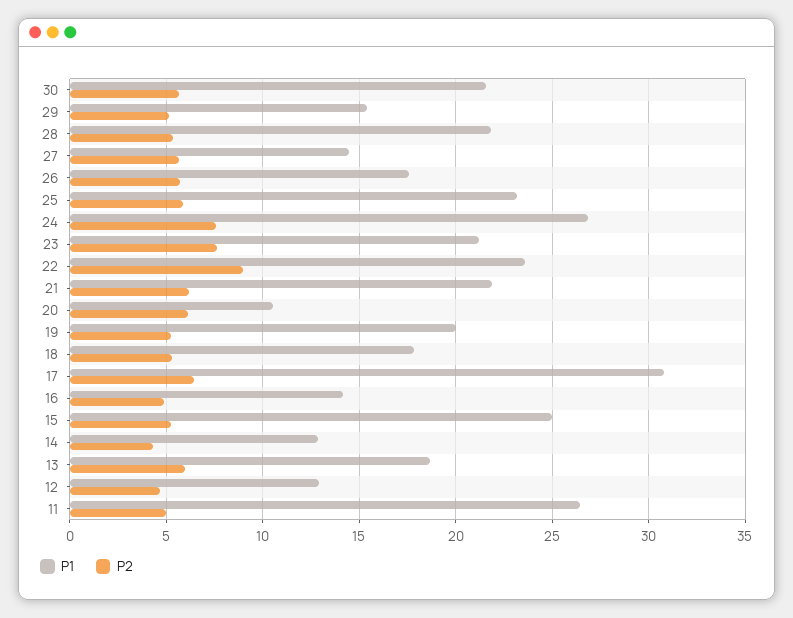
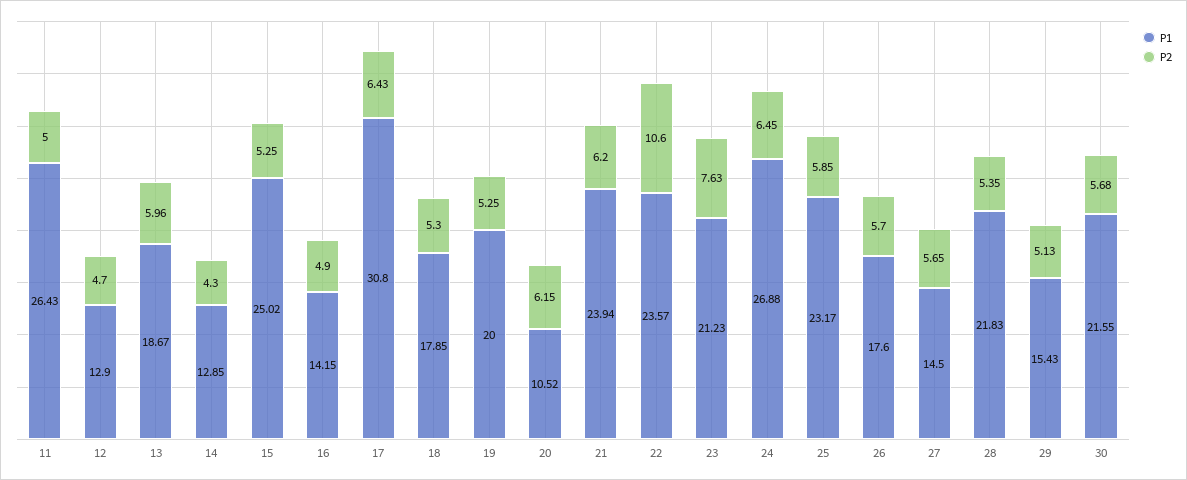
  {
    "P1": {
      "30": 21.55,
      "29": 15.43,
      "28": 21.83,
      "27": 14.5,
      "26": 17.6,
      "25": 23.17,
      "24": 26.88,
      "23": 21.23,
      "22": 23.57,
-     "21": 22,
+     "21": 23.94,
      "20": 10.52,
      "19": 20,
      "18": 17.85,
      "17": 30.8,
      "16": 14.15,
      "15": 25.02,
      "14": 12.85,
      "13": 18.67,
      "12": 12.9,
      "11": 26.43
    },
    "P2": {
      "30": 5.68,
      "29": 5.13,
      "28": 5.35,
      "27": 5.65,
      "26": 5.7,
      "25": 5.85,
-     "24": 7.5,
+     "24": 6.45,
      "23": 7.63,
-     "22": 9,
+     "22": 10.6,
      "21": 6.2,
      "20": 6.15,
      "19": 5.25,
      "18": 5.3,
      "17": 6.43,
      "16": 4.9,
      "15": 5.25,
      "14": 4.3,
      "13": 5.96,
      "12": 4.7,
      "11": 5
    }
  }

